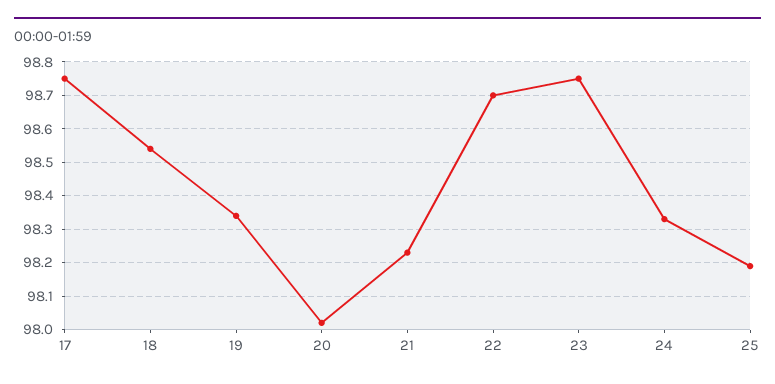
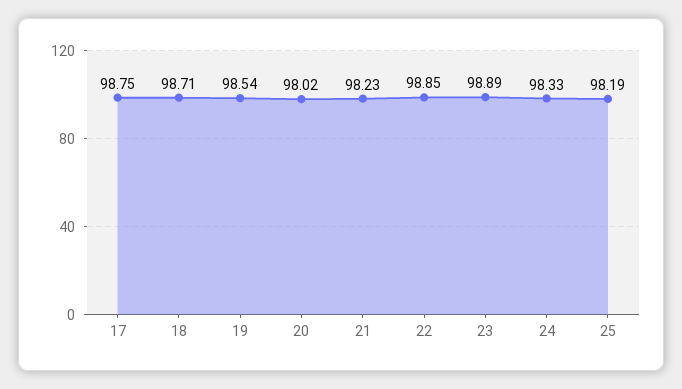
  {
    "17": 98.75,
-   "18": 98.55,
+   "18": 98.71,
-   "19": 98.35,
+   "19": 98.54,
    "20": 98.02,
    "21": 98.23,
-   "22": 98.7,
+   "22": 98.85,
-   "23": 98.75,
+   "23": 98.89,
    "24": 98.33,
    "25": 98.19
  }

